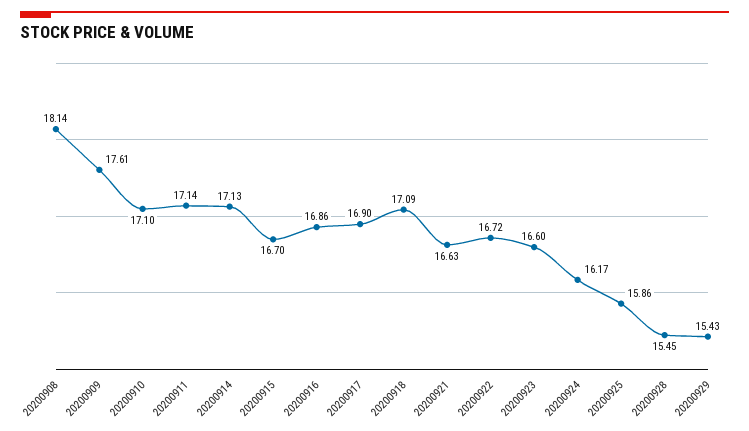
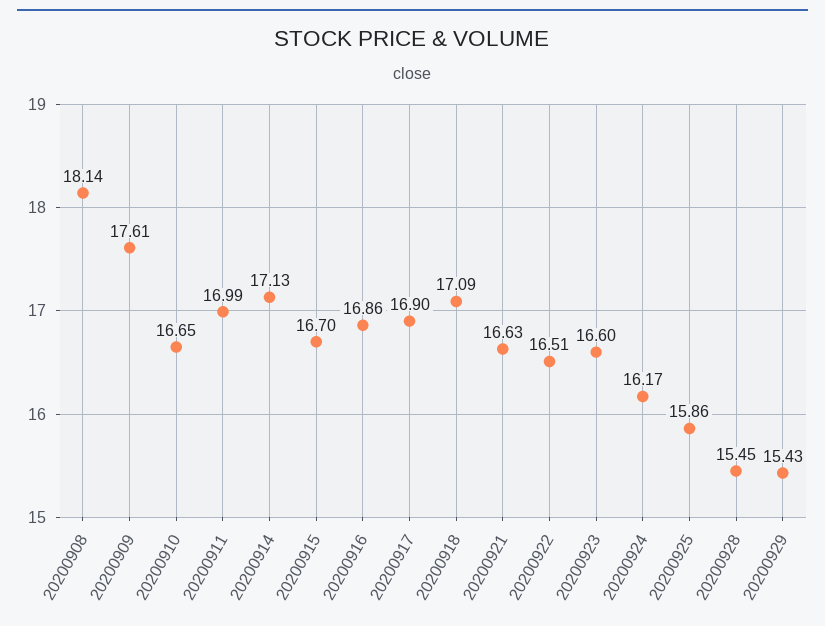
  {
    "20200908": 18.14,
    "20200909": 17.61,
-   "20200910": 17.1,
+   "20200910": 16.65,
-   "20200911": 17.14,
+   "20200911": 16.99,
    "20200914": 17.13,
    "20200915": 16.7,
    "20200916": 16.86,
    "20200917": 16.9,
    "20200918": 17.09,
    "20200921": 16.63,
-   "20200922": 16.72,
+   "20200922": 16.51,
    "20200923": 16.6,
    "20200924": 16.17,
    "20200925": 15.86,
    "20200928": 15.45,
    "20200929": 15.43
  }

